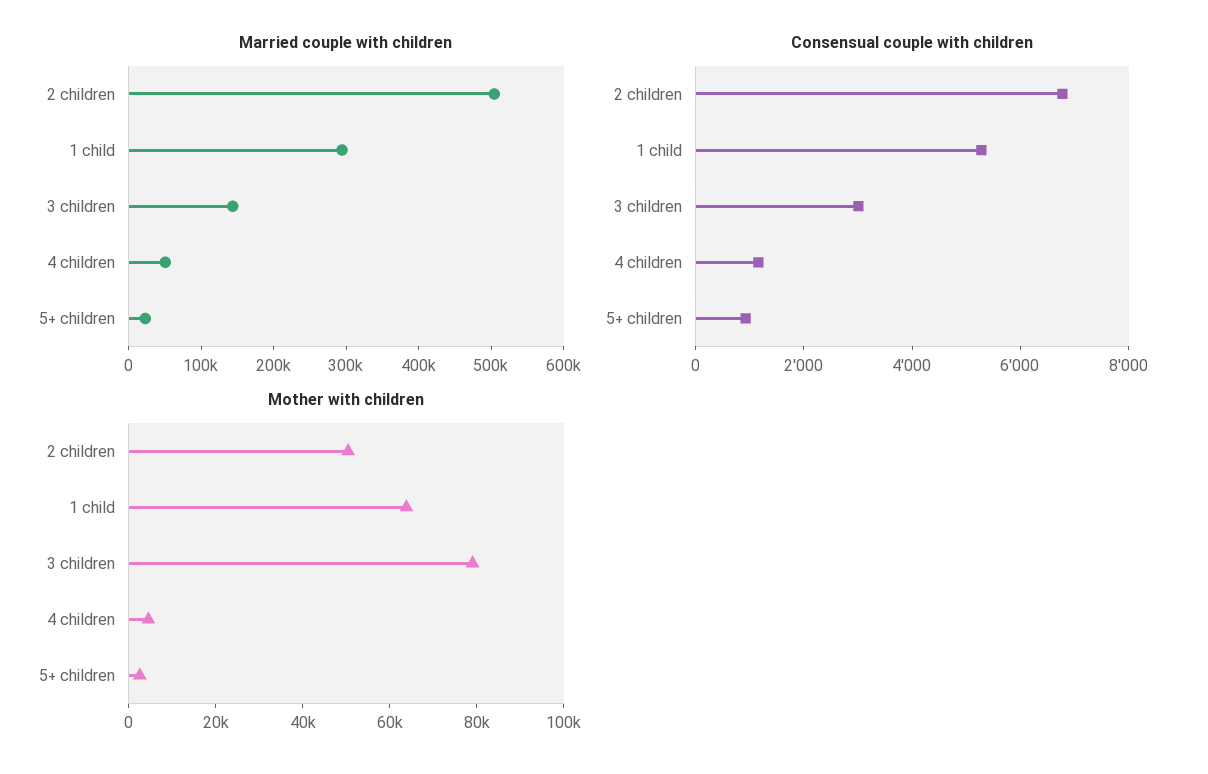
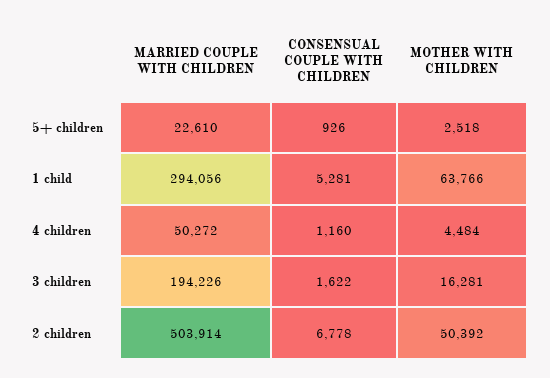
  {
    "Married couple with children": {
      "2 children": 503914,
      "1 child": 294056,
-     "3 children": 140000,
+     "3 children": 194226,
      "4 children": 50272,
      "5+ children": 22610
    },
    "Consensual couple with children": {
      "2 children": 6778,
      "1 child": 5281,
-     "3 children": 3000,
+     "3 children": 1622,
      "4 children": 1160,
      "5+ children": 926
    },
    "Mother with children": {
      "2 children": 50392,
      "1 child": 63766,
-     "3 children": 80000,
+     "3 children": 16281,
      "4 children": 4484,
      "5+ children": 2518
    }
  }

